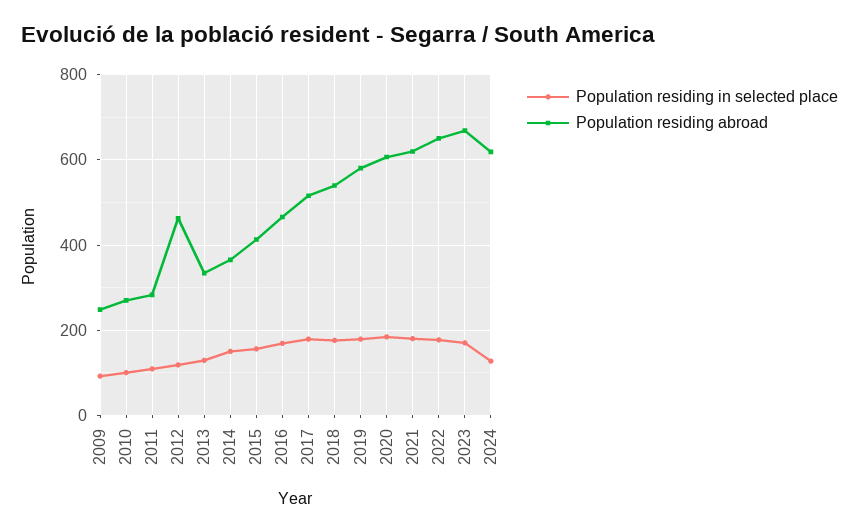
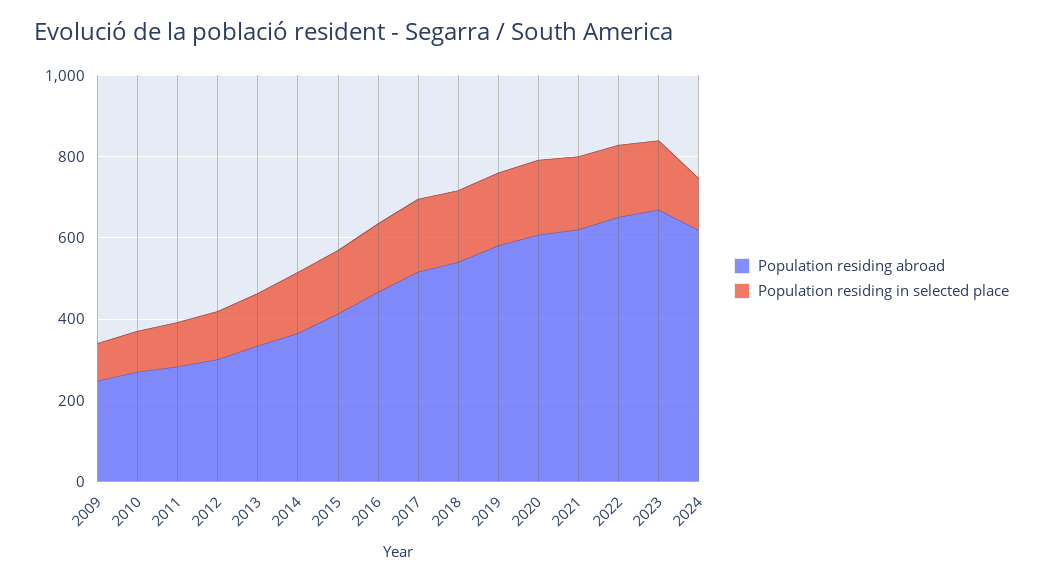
  {
    "Population residing in selected place": {
      "2009": 100,
      "2010": 100,
      "2011": 100,
      "2012": 120,
      "2013": 120,
      "2014": 160,
      "2015": 160,
      "2016": 160,
      "2017": 180,
      "2018": 180,
      "2019": 180,
      "2020": 180,
      "2021": 180,
      "2022": 180,
      "2023": 180,
      "2024": 120
    },
    "Population residing abroad": {
      "2009": 240,
      "2010": 280,
      "2011": 280,
-     "2012": 460,
+     "2012": 300,
      "2013": 340,
      "2014": 360,
      "2015": 420,
      "2016": 460,
      "2017": 520,
      "2018": 540,
      "2019": 580,
      "2020": 600,
      "2021": 620,
      "2022": 660,
      "2023": 660,
      "2024": 620
    }
  }

